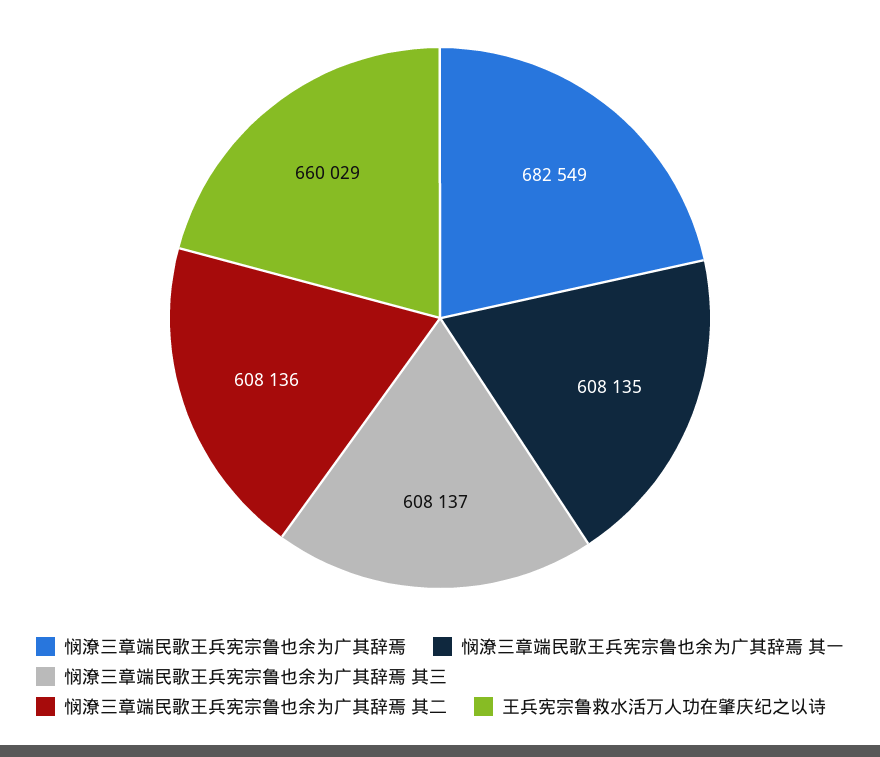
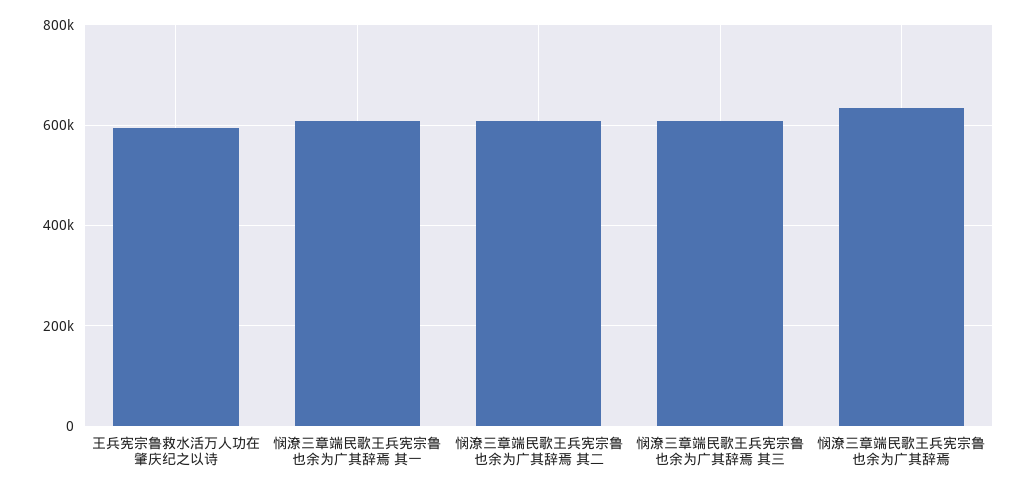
  {
-   "悯潦三章端民歌王兵宪宗鲁也余为广其辞焉": 682549,
+   "悯潦三章端民歌王兵宪宗鲁也余为广其辞焉": 640000,
    "悯潦三章端民歌王兵宪宗鲁也余为广其辞焉 其一": 608135,
    "悯潦三章端民歌王兵宪宗鲁也余为广其辞焉 其三": 608137,
    "悯潦三章端民歌王兵宪宗鲁也余为广其辞焉 其二": 608136,
-   "王兵宪宗鲁救水活万人功在肇庆纪之以诗": 660029
+   "王兵宪宗鲁救水活万人功在肇庆纪之以诗": 600000
  }

